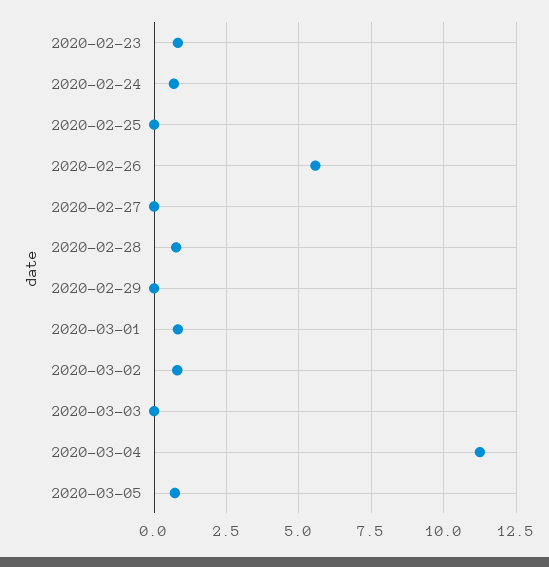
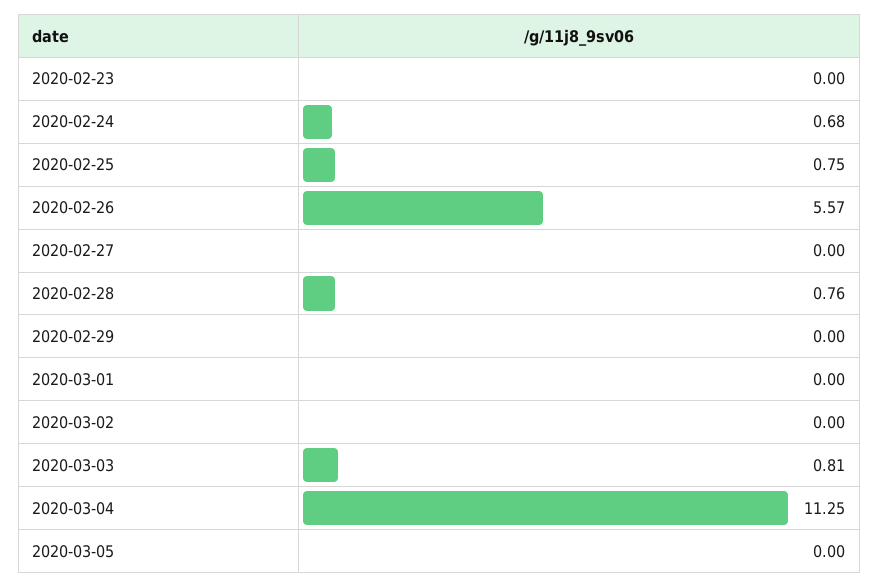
  {
-   "2020-02-23": 0.75,
+   "2020-02-23": 0,
    "2020-02-24": 0.68,
-   "2020-02-25": 0,
+   "2020-02-25": 0.75,
    "2020-02-26": 5.57,
    "2020-02-27": 0,
    "2020-02-28": 0.76,
    "2020-02-29": 0,
-   "2020-03-01": 0.75,
+   "2020-03-01": 0,
-   "2020-03-02": 0.75,
+   "2020-03-02": 0,
-   "2020-03-03": 0,
+   "2020-03-03": 0.81,
    "2020-03-04": 11.25,
-   "2020-03-05": 0.75
+   "2020-03-05": 0
  }

